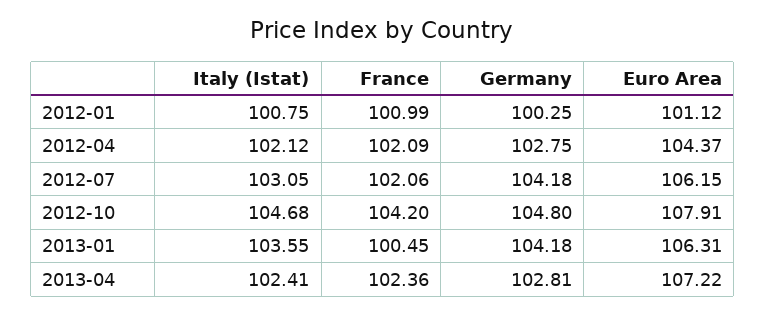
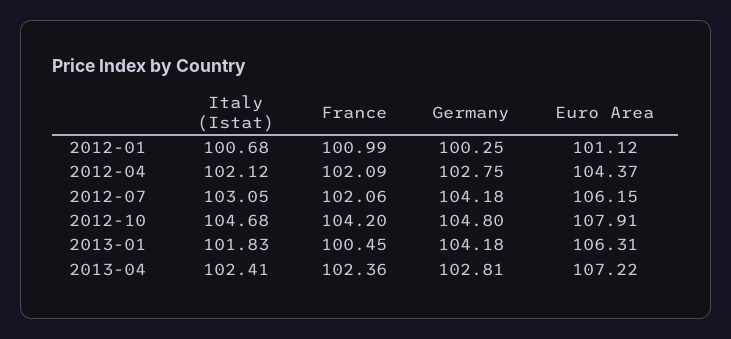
  {
    "Italy (Istat)": {
-     "2012-01": 100.75,
+     "2012-01": 100.68,
      "2012-04": 102.12,
      "2012-07": 103.05,
      "2012-10": 104.68,
-     "2013-01": 103.55,
+     "2013-01": 101.83,
      "2013-04": 102.41
    },
    "France": {
      "2012-01": 100.99,
      "2012-04": 102.09,
      "2012-07": 102.06,
      "2012-10": 104.2,
      "2013-01": 100.45,
      "2013-04": 102.36
    },
    "Germany": {
      "2012-01": 100.25,
      "2012-04": 102.75,
      "2012-07": 104.18,
      "2012-10": 104.8,
      "2013-01": 104.18,
      "2013-04": 102.81
    },
    "Euro Area": {
      "2012-01": 101.12,
      "2012-04": 104.37,
      "2012-07": 106.15,
      "2012-10": 107.91,
      "2013-01": 106.31,
      "2013-04": 107.22
    }
  }

